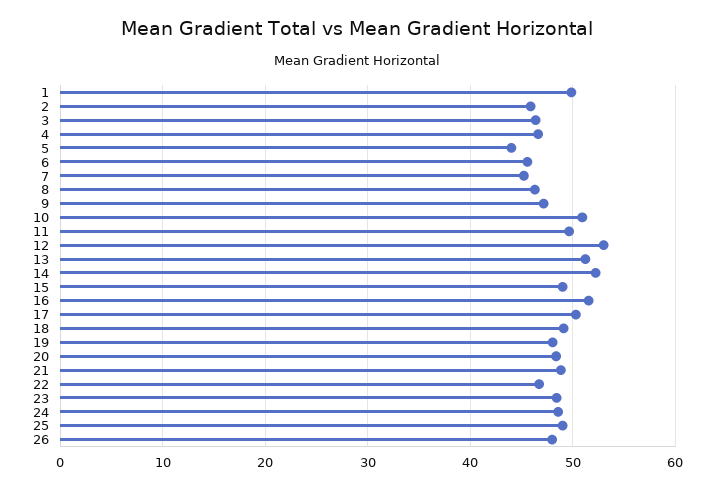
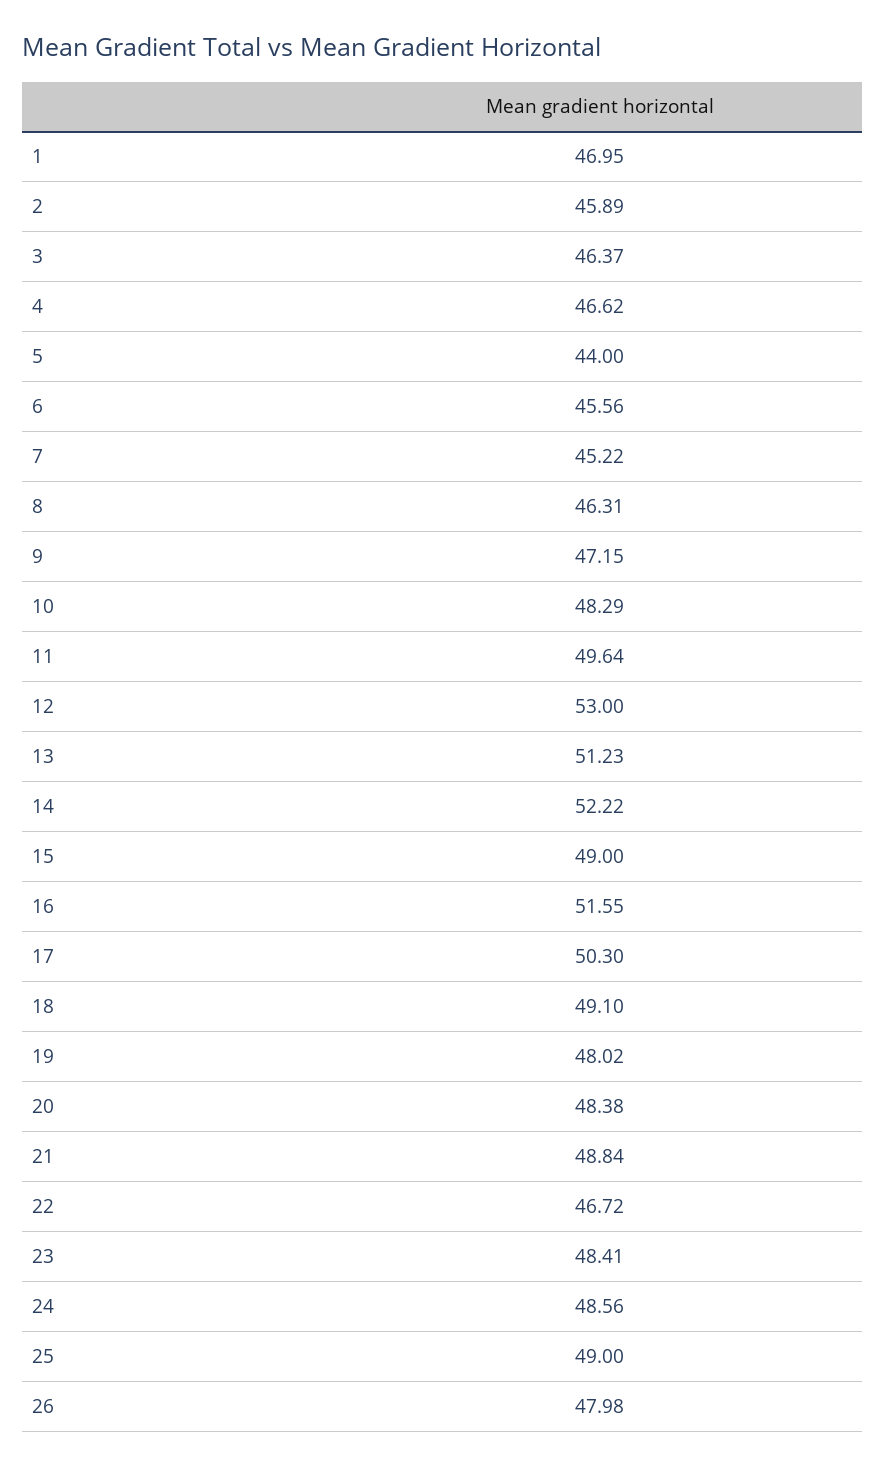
  {
-   "1": 50,
+   "1": 46.95,
    "2": 45.89,
    "3": 46.37,
    "4": 46.62,
    "5": 44,
    "6": 45.56,
    "7": 45.22,
    "8": 46.31,
    "9": 47.15,
-   "10": 51,
+   "10": 48.29,
    "11": 49.64,
    "12": 53,
    "13": 51.23,
    "14": 52.22,
    "15": 49,
    "16": 51.55,
    "17": 50.3,
    "18": 49.1,
    "19": 48.02,
    "20": 48.38,
    "21": 48.84,
    "22": 46.72,
    "23": 48.41,
    "24": 48.56,
    "25": 49,
    "26": 47.98
  }

